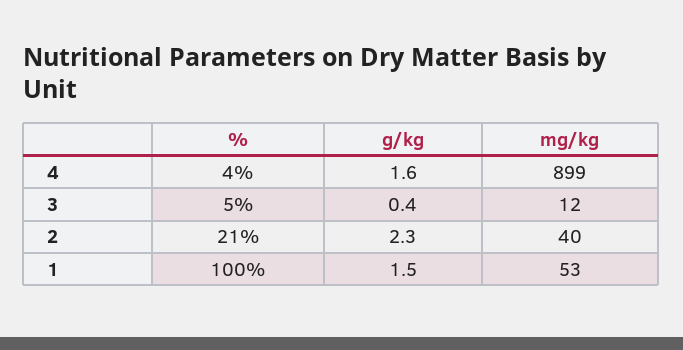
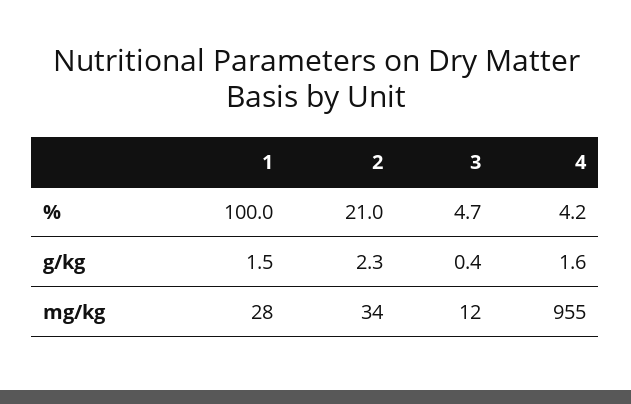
  {
    "%": {
      "4": 4.2,
      "3": 4.7,
      "2": 21,
      "1": 100
    },
    "g/kg": {
      "4": 1.6,
      "3": 0.4,
      "2": 2.3,
      "1": 1.5
    },
    "mg/kg": {
-     "4": 899,
+     "4": 955,
      "3": 12,
-     "2": 40,
+     "2": 34,
-     "1": 53
+     "1": 28
    }
  }

